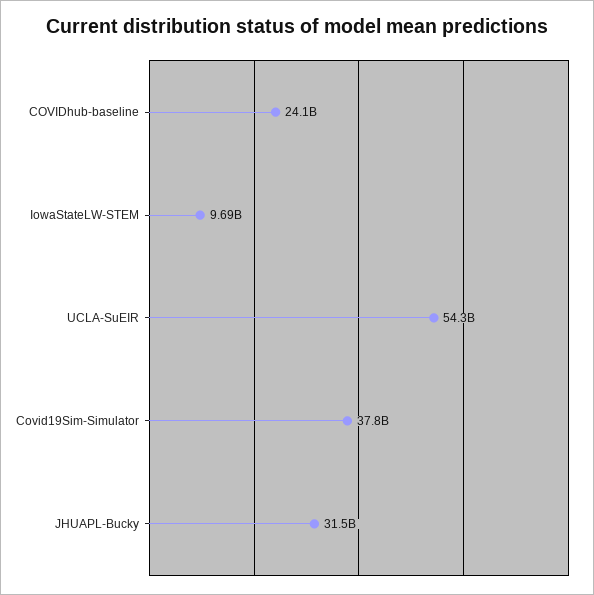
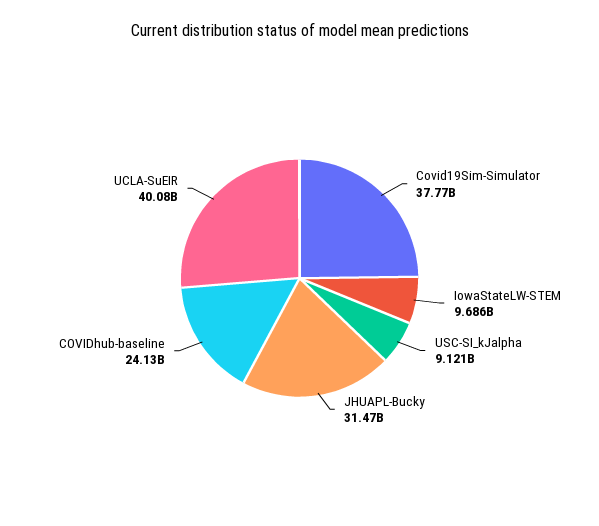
  {
    "COVIDhub-baseline": 24130000000,
    "IowaStateLW-STEM": 9686000000,
-   "UCLA-SuEIR": 54300000000,
+   "UCLA-SuEIR": 40080000000,
    "Covid19Sim-Simulator": 37770000000,
-   "JHUAPL-Bucky": 31470000000
+   "JHUAPL-Bucky": 31470000000,
+   "USC-SI_kJalpha": 9121000000
  }

